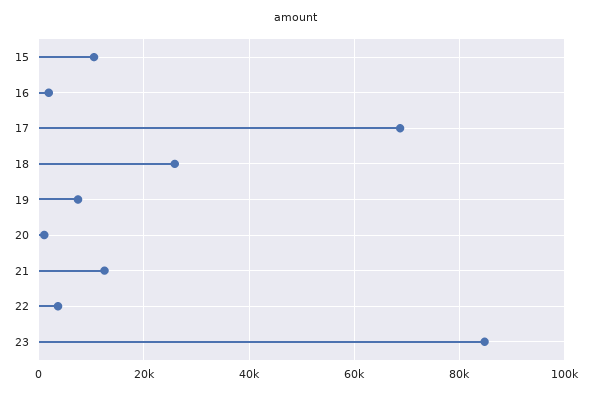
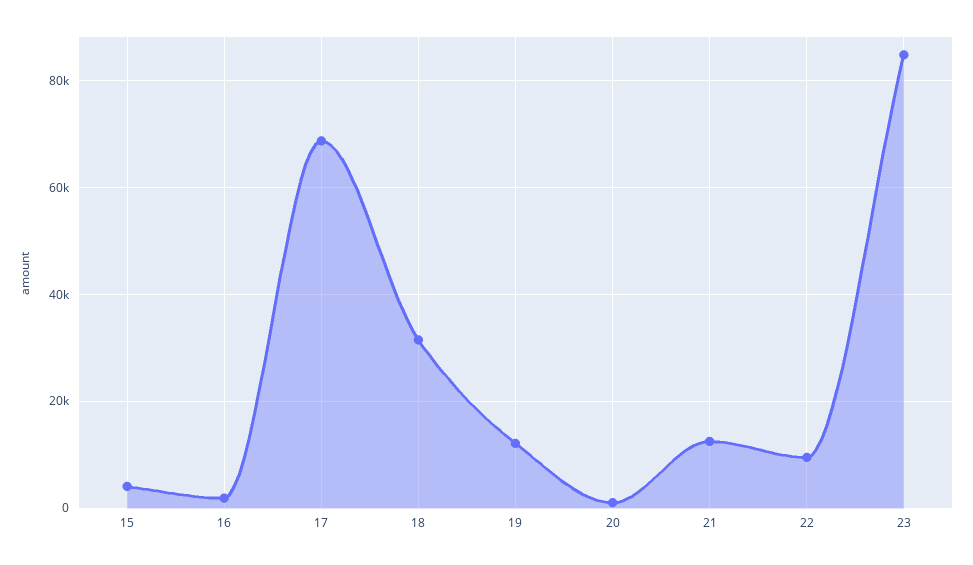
  {
-   "15": 10000,
+   "15": 4000,
    "16": 2000,
    "17": 68000,
-   "18": 26000,
+   "18": 32000,
-   "19": 8000,
+   "19": 12000,
    "20": 2000,
    "21": 12000,
-   "22": 4000,
+   "22": 10000,
    "23": 84000
  }

